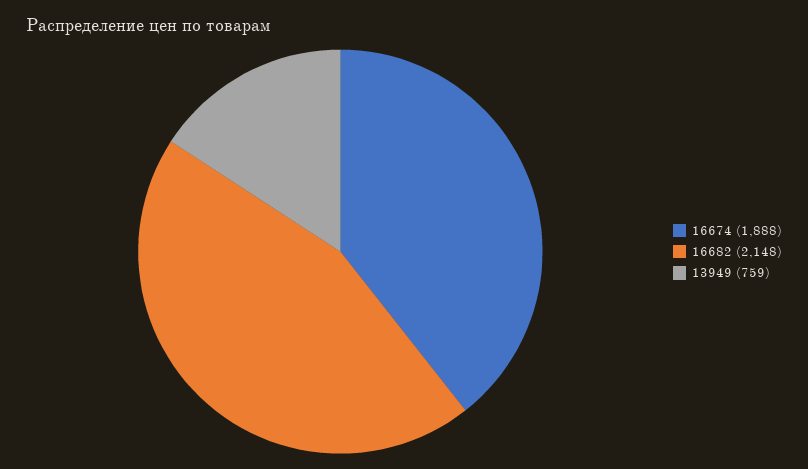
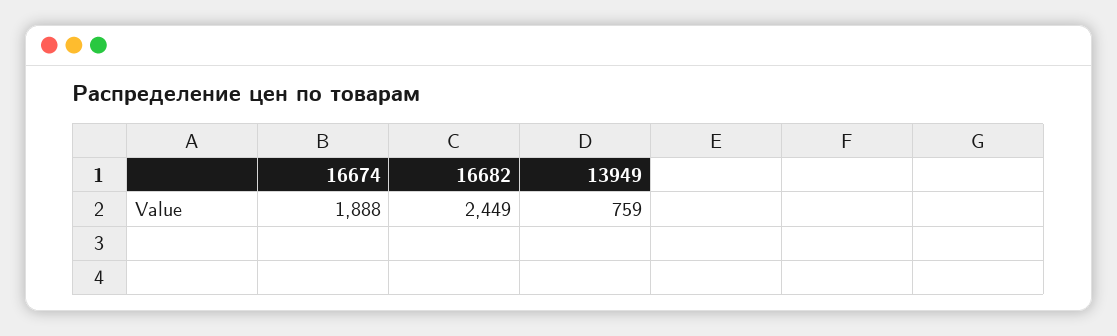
  {
    "16674": 1888,
-   "16682": 2148,
+   "16682": 2449,
    "13949": 759
  }

